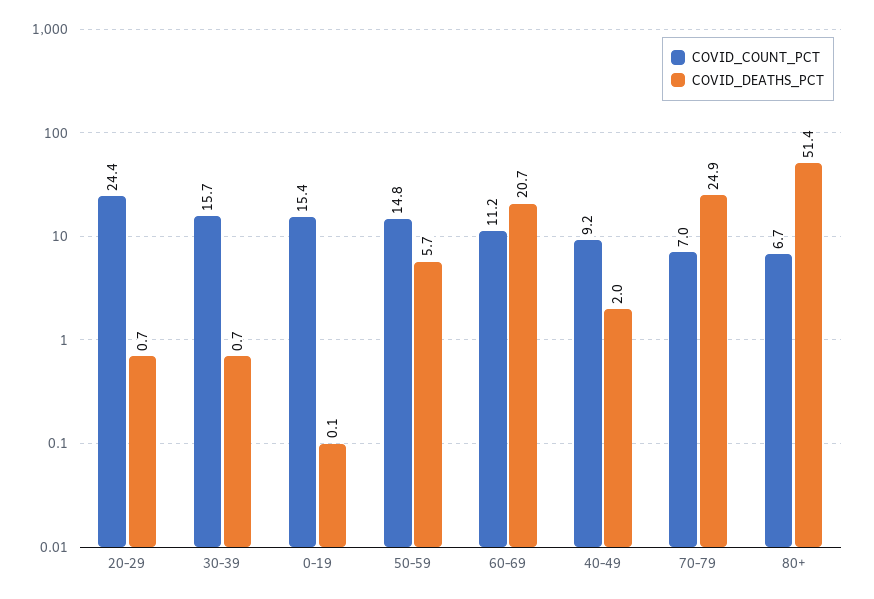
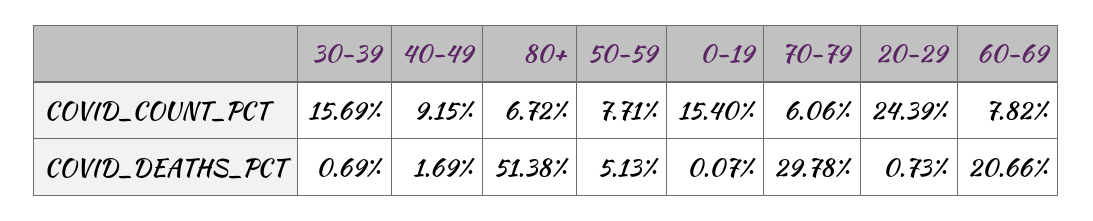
  {
    "COVID_COUNT_PCT": {
      "20-29": 24.39,
      "30-39": 15.69,
      "0-19": 15.4,
-     "50-59": 14.8,
+     "50-59": 7.71,
-     "60-69": 11.2,
+     "60-69": 7.82,
      "40-49": 9.15,
-     "70-79": 7,
+     "70-79": 6.06,
      "80+": 6.72
    },
    "COVID_DEATHS_PCT": {
      "20-29": 0.73,
      "30-39": 0.69,
      "0-19": 0.07,
-     "50-59": 5.7,
+     "50-59": 5.13,
      "60-69": 20.66,
-     "40-49": 2,
+     "40-49": 1.69,
-     "70-79": 24.9,
+     "70-79": 29.78,
      "80+": 51.38
    }
  }

